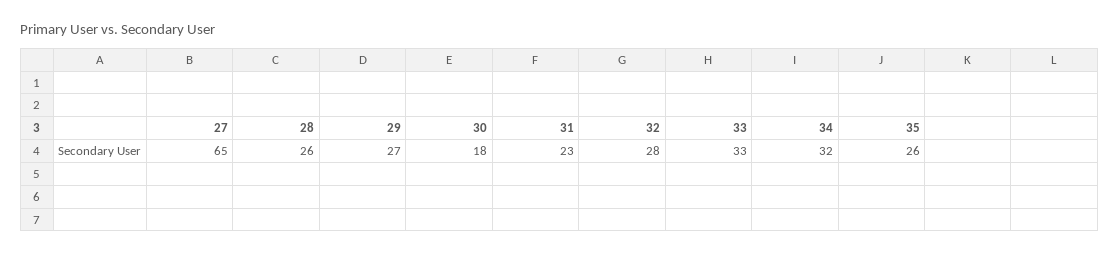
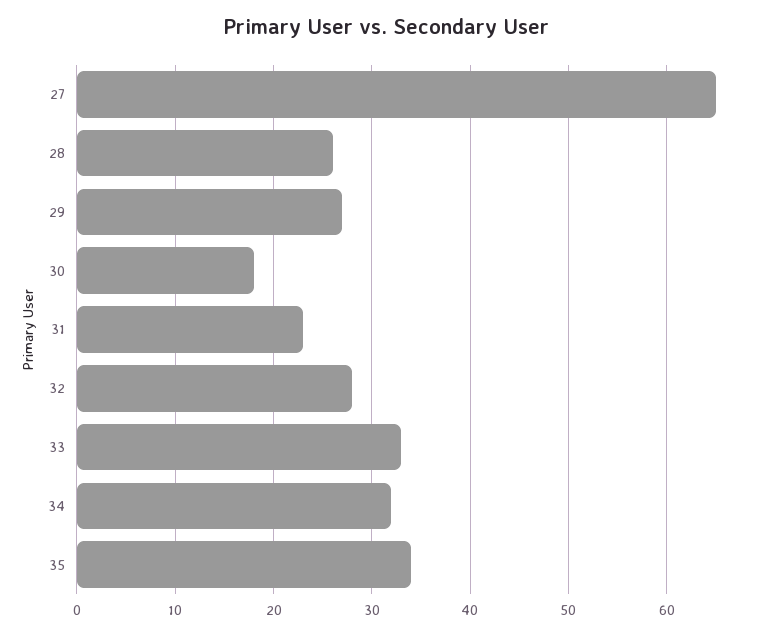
  {
    "27": 65,
    "28": 26,
    "29": 27,
    "30": 18,
    "31": 23,
    "32": 28,
    "33": 33,
    "34": 32,
-   "35": 26
+   "35": 34
  }

